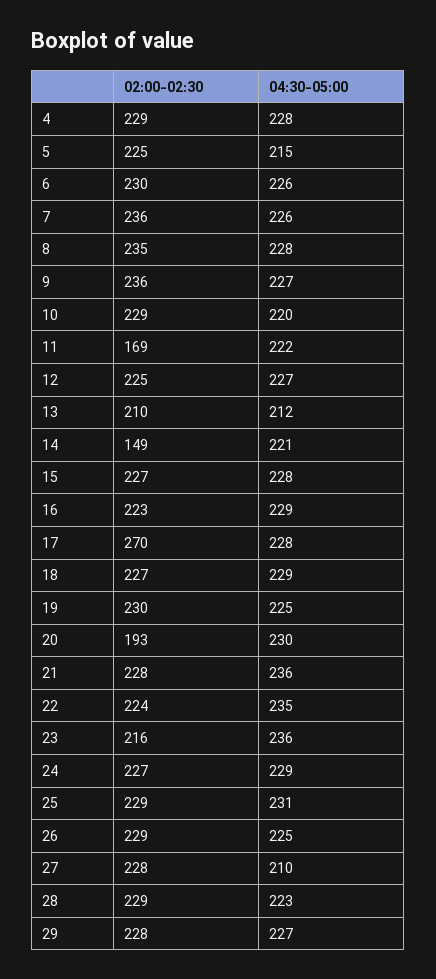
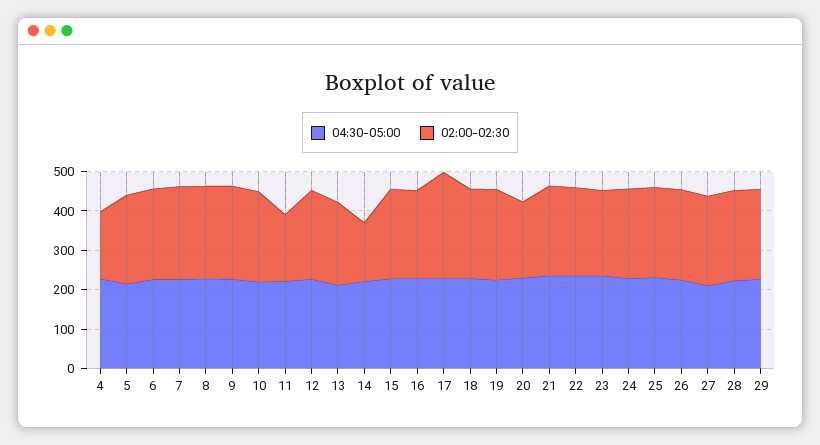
  {
    "02:00-02:30": {
-     "4": 229,
+     "4": 175,
      "5": 225,
      "6": 230,
      "7": 236,
      "8": 235,
      "9": 236,
      "10": 229,
      "11": 169,
      "12": 225,
      "13": 210,
      "14": 149,
      "15": 227,
      "16": 223,
      "17": 270,
      "18": 227,
      "19": 230,
      "20": 193,
      "21": 228,
      "22": 224,
      "23": 216,
      "24": 227,
      "25": 229,
      "26": 229,
      "27": 228,
      "28": 229,
      "29": 228
    },
    "04:30-05:00": {
      "4": 228,
      "5": 215,
      "6": 226,
      "7": 226,
      "8": 228,
      "9": 227,
      "10": 220,
      "11": 222,
      "12": 227,
      "13": 212,
      "14": 221,
      "15": 228,
      "16": 229,
      "17": 228,
      "18": 229,
      "19": 225,
      "20": 230,
      "21": 236,
      "22": 235,
      "23": 236,
      "24": 229,
      "25": 231,
      "26": 225,
      "27": 210,
      "28": 223,
      "29": 227
    }
  }

